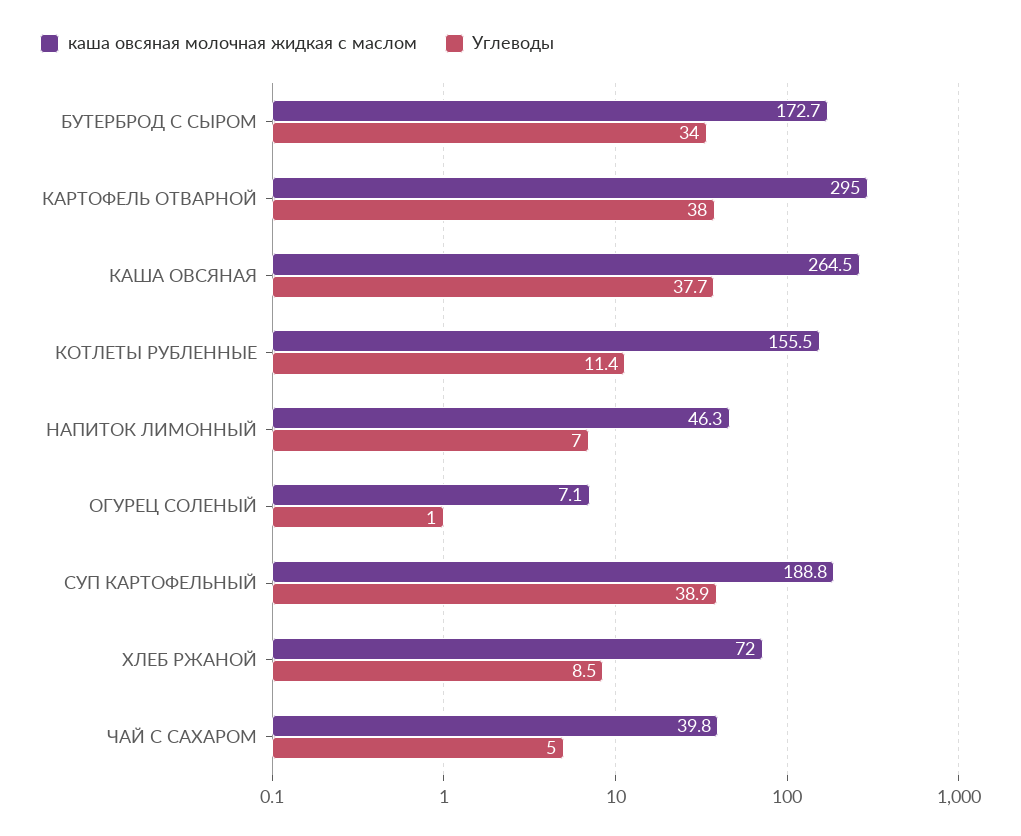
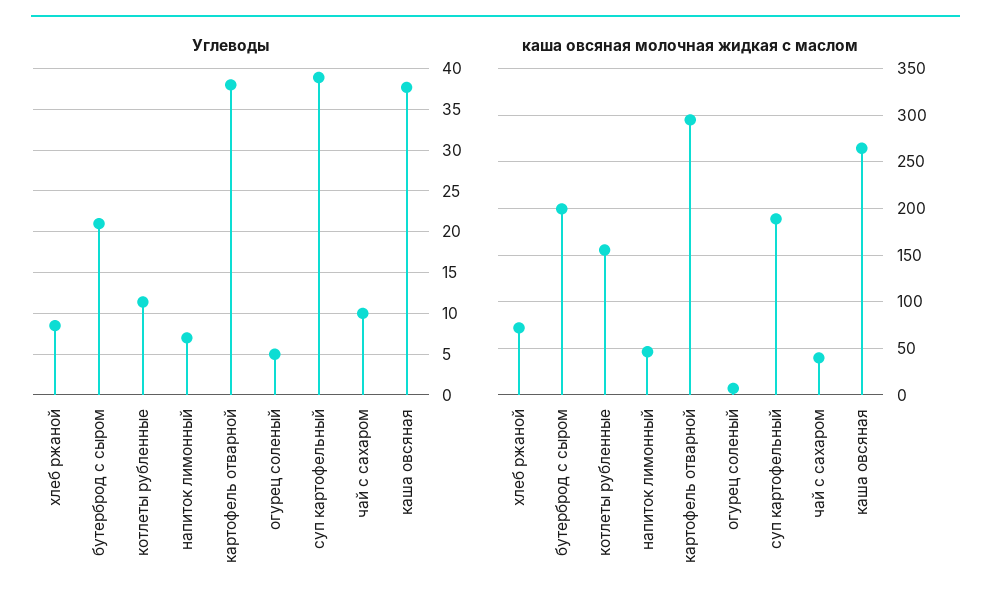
  {
    "каша овсяная молочная жидкая с маслом": {
-     "БУТЕРБРОД С СЫРОМ": 172.7,
+     "БУТЕРБРОД С СЫРОМ": 200,
      "КАРТОФЕЛЬ ОТВАРНОЙ": 295,
      "КАША ОВСЯНАЯ": 264.5,
      "КОТЛЕТЫ РУБЛЕННЫЕ": 155.5,
      "НАПИТОК ЛИМОННЫЙ": 46.3,
      "ОГУРЕЦ СОЛЕНЫЙ": 7.1,
      "СУП КАРТОФЕЛЬНЫЙ": 188.8,
      "ХЛЕБ РЖАНОЙ": 72,
      "ЧАЙ С САХАРОМ": 39.8
    },
    "Углеводы": {
-     "БУТЕРБРОД С СЫРОМ": 34,
+     "БУТЕРБРОД С СЫРОМ": 21,
      "КАРТОФЕЛЬ ОТВАРНОЙ": 38,
      "КАША ОВСЯНАЯ": 37.7,
      "КОТЛЕТЫ РУБЛЕННЫЕ": 11.4,
      "НАПИТОК ЛИМОННЫЙ": 7,
-     "ОГУРЕЦ СОЛЕНЫЙ": 1,
+     "ОГУРЕЦ СОЛЕНЫЙ": 5,
      "СУП КАРТОФЕЛЬНЫЙ": 38.9,
      "ХЛЕБ РЖАНОЙ": 8.5,
-     "ЧАЙ С САХАРОМ": 5
+     "ЧАЙ С САХАРОМ": 10
    }
  }

